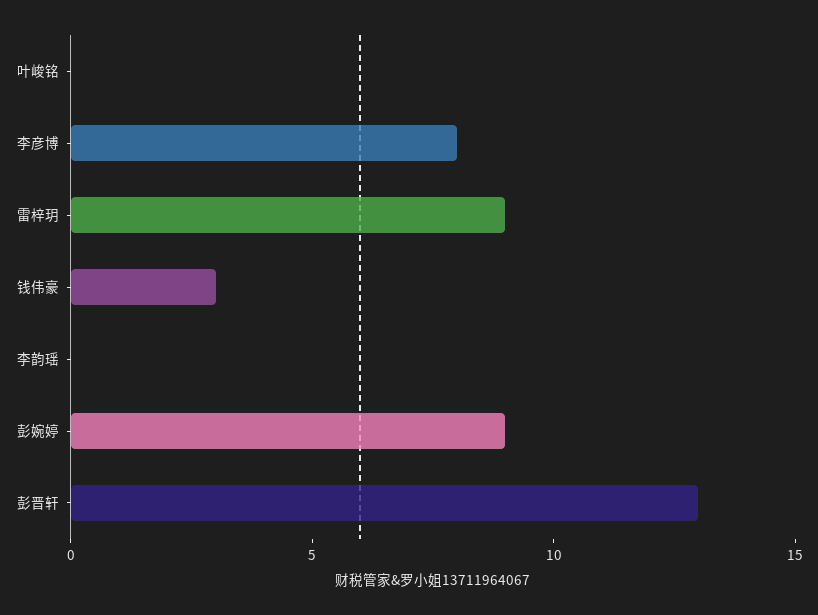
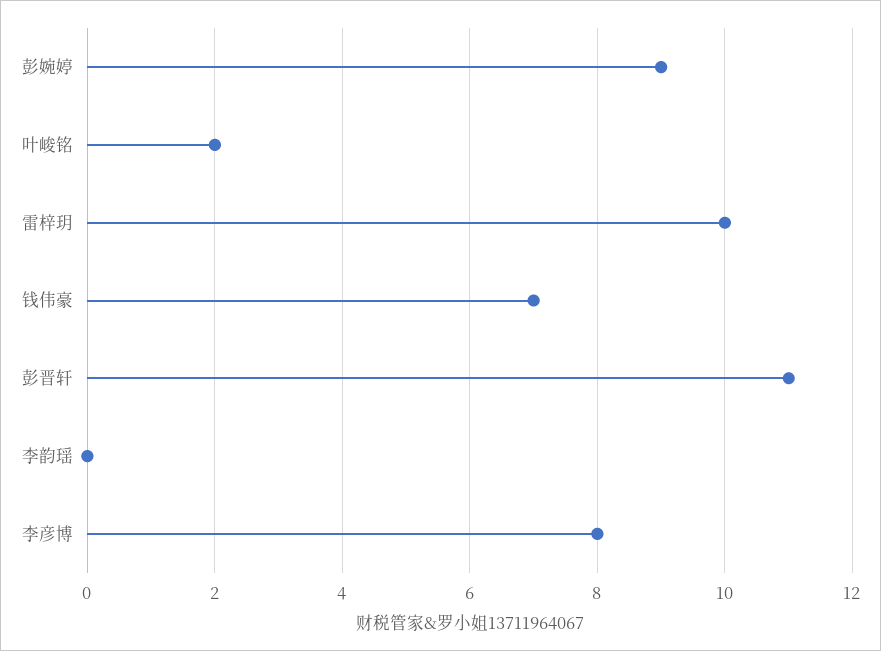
  {
-   "叶峻铭": 0,
+   "叶峻铭": 2,
    "李彦博": 8,
-   "雷梓玥": 9,
+   "雷梓玥": 10,
-   "钱伟豪": 3,
+   "钱伟豪": 7,
    "李韵瑶": 0,
    "彭婉婷": 9,
-   "彭晋轩": 13
+   "彭晋轩": 11
  }

